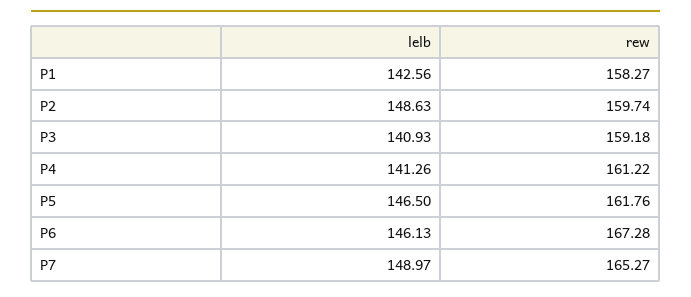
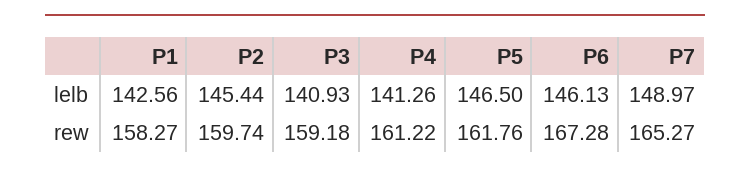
  {
    "lelb": {
      "P1": 142.56,
-     "P2": 148.63,
+     "P2": 145.44,
      "P3": 140.93,
      "P4": 141.26,
      "P5": 146.5,
      "P6": 146.13,
      "P7": 148.97
    },
    "rew": {
      "P1": 158.27,
      "P2": 159.74,
      "P3": 159.18,
      "P4": 161.22,
      "P5": 161.76,
      "P6": 167.28,
      "P7": 165.27
    }
  }

